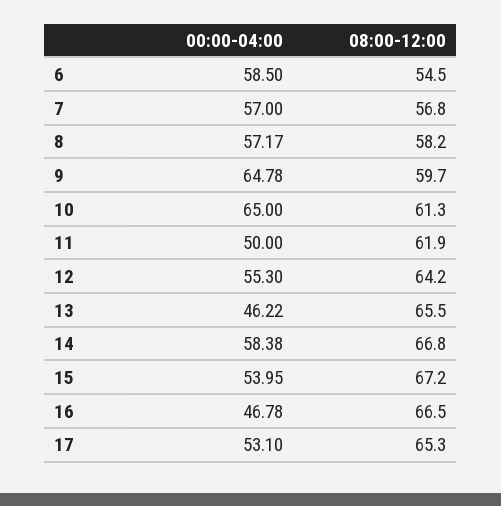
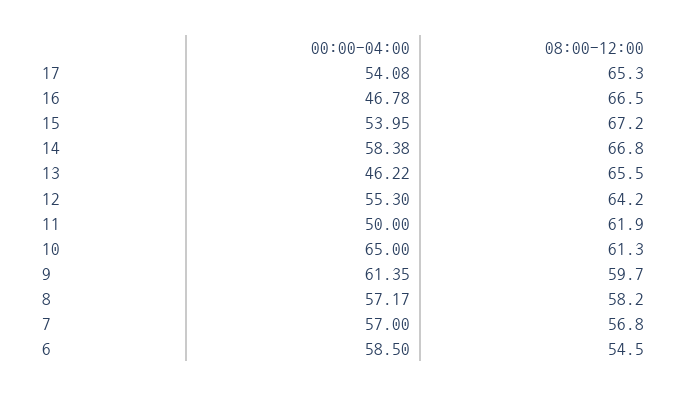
  {
    "00:00-04:00": {
      "6": 58.5,
      "7": 57,
      "8": 57.17,
-     "9": 64.78,
+     "9": 61.35,
      "10": 65,
      "11": 50,
      "12": 55.3,
      "13": 46.22,
      "14": 58.38,
      "15": 53.95,
      "16": 46.78,
-     "17": 53.1
+     "17": 54.08
    },
    "08:00-12:00": {
      "6": 54.5,
      "7": 56.8,
      "8": 58.2,
      "9": 59.7,
      "10": 61.3,
      "11": 61.9,
      "12": 64.2,
      "13": 65.5,
      "14": 66.8,
      "15": 67.2,
      "16": 66.5,
      "17": 65.3
    }
  }

